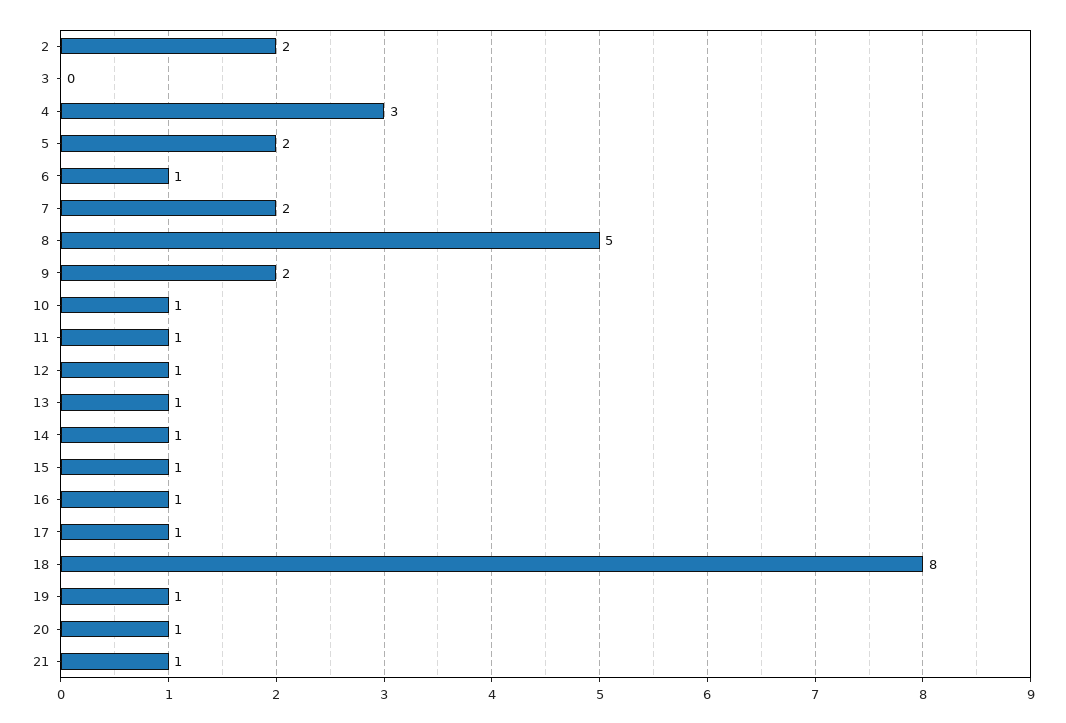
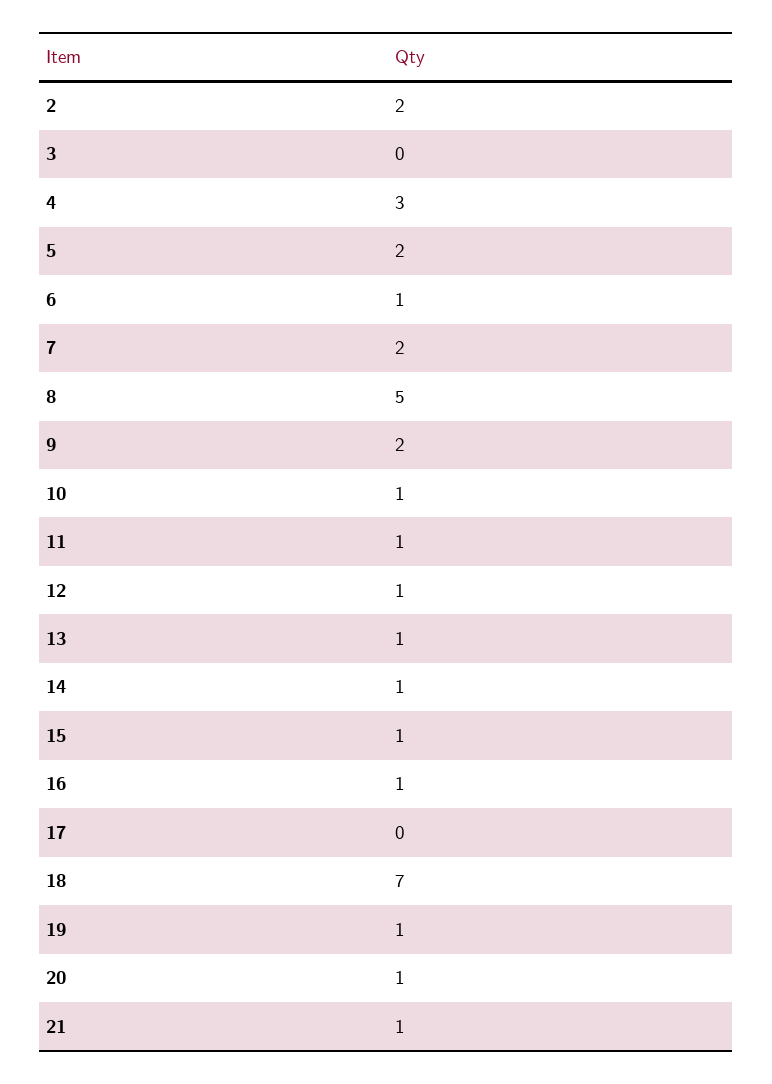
  {
    "2": 2,
    "3": 0,
    "4": 3,
    "5": 2,
    "6": 1,
    "7": 2,
    "8": 5,
    "9": 2,
    "10": 1,
    "11": 1,
    "12": 1,
    "13": 1,
    "14": 1,
    "15": 1,
    "16": 1,
-   "17": 1,
+   "17": 0,
-   "18": 8,
+   "18": 7,
    "19": 1,
    "20": 1,
    "21": 1
  }

